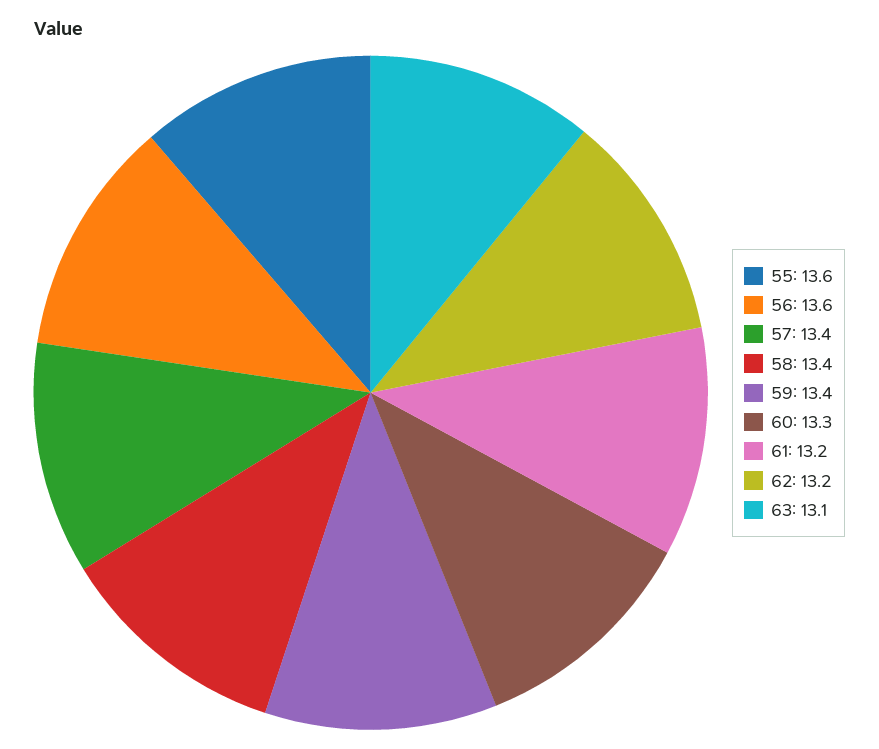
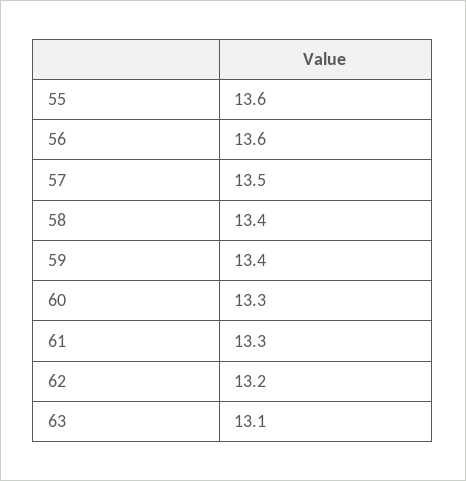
  {
    "55": 13.6,
    "56": 13.6,
-   "57": 13.4,
+   "57": 13.5,
    "58": 13.4,
    "59": 13.4,
    "60": 13.3,
-   "61": 13.2,
+   "61": 13.3,
    "62": 13.2,
    "63": 13.1
  }

